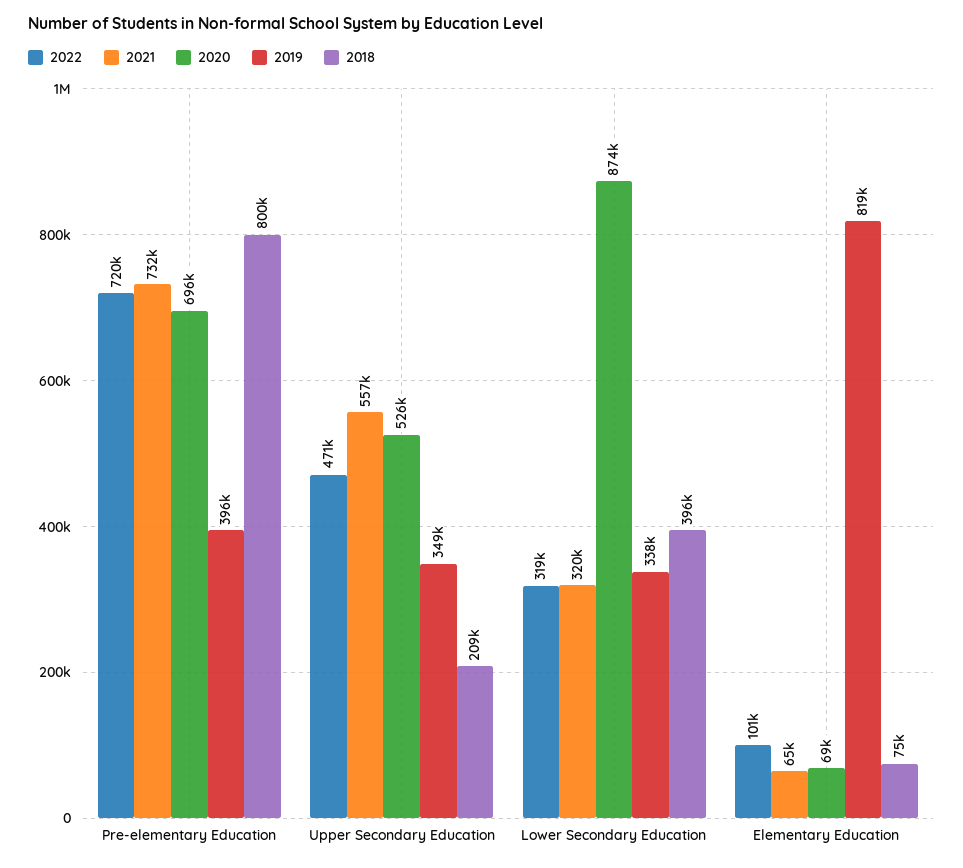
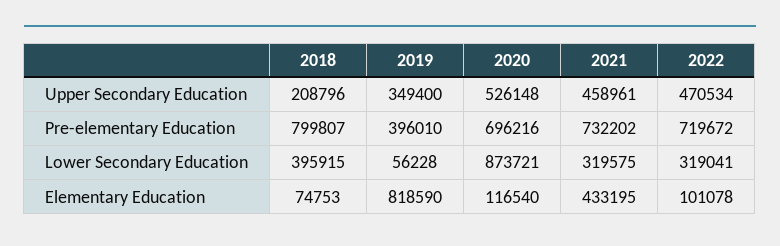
  {
    "2022": {
      "Pre-elementary Education": 719672,
      "Upper Secondary Education": 470534,
      "Lower Secondary Education": 319041,
      "Elementary Education": 101078
    },
    "2021": {
      "Pre-elementary Education": 732202,
-     "Upper Secondary Education": 557000,
+     "Upper Secondary Education": 458961,
      "Lower Secondary Education": 319575,
-     "Elementary Education": 65000
+     "Elementary Education": 433195
    },
    "2020": {
      "Pre-elementary Education": 696216,
      "Upper Secondary Education": 526148,
      "Lower Secondary Education": 873721,
-     "Elementary Education": 69000
+     "Elementary Education": 116540
    },
    "2019": {
      "Pre-elementary Education": 396010,
      "Upper Secondary Education": 349400,
-     "Lower Secondary Education": 338000,
+     "Lower Secondary Education": 56228,
      "Elementary Education": 818590
    },
    "2018": {
      "Pre-elementary Education": 799807,
      "Upper Secondary Education": 208796,
      "Lower Secondary Education": 395915,
      "Elementary Education": 74753
    }
  }

